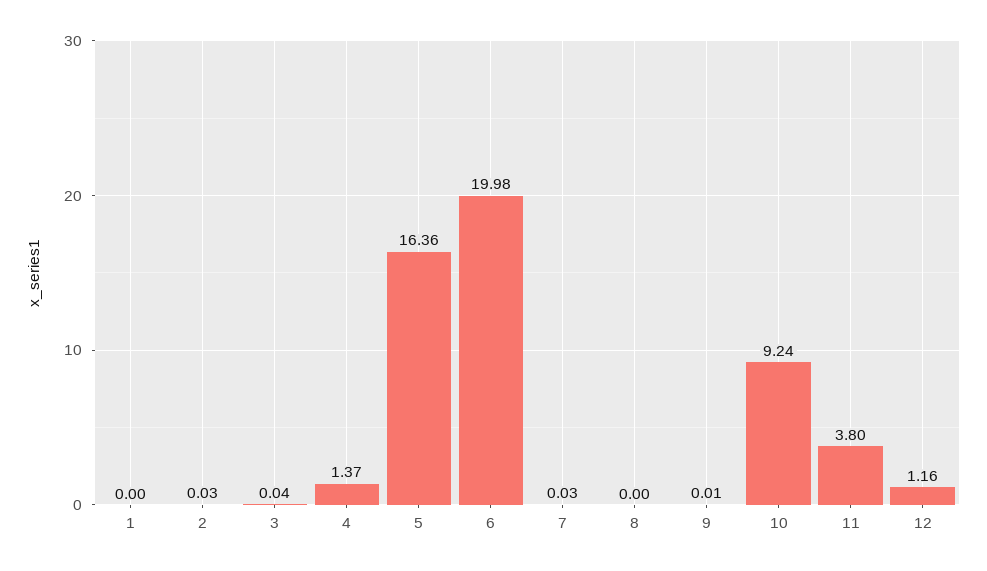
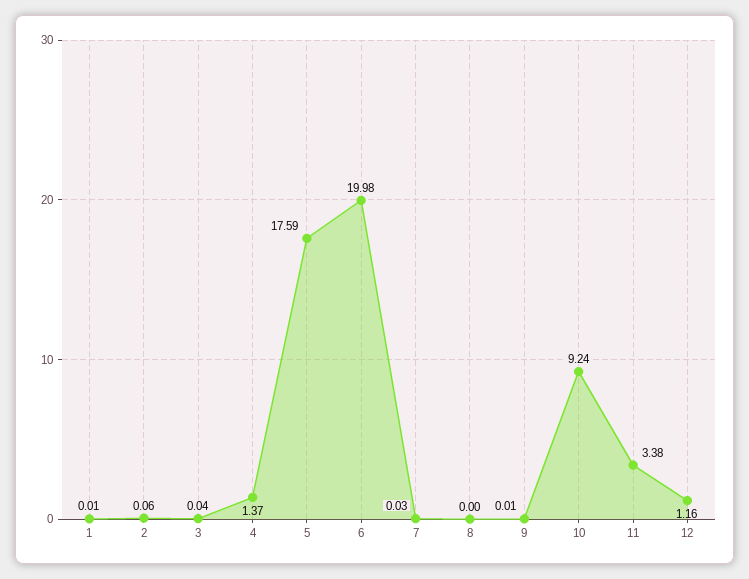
  {
-   "1": 0,
+   "1": 0.01,
-   "2": 0.03,
+   "2": 0.06,
    "3": 0.04,
    "4": 1.37,
-   "5": 16.36,
+   "5": 17.59,
    "6": 19.98,
    "7": 0.03,
    "8": 0,
    "9": 0.01,
    "10": 9.24,
-   "11": 3.8,
+   "11": 3.38,
    "12": 1.16
  }

